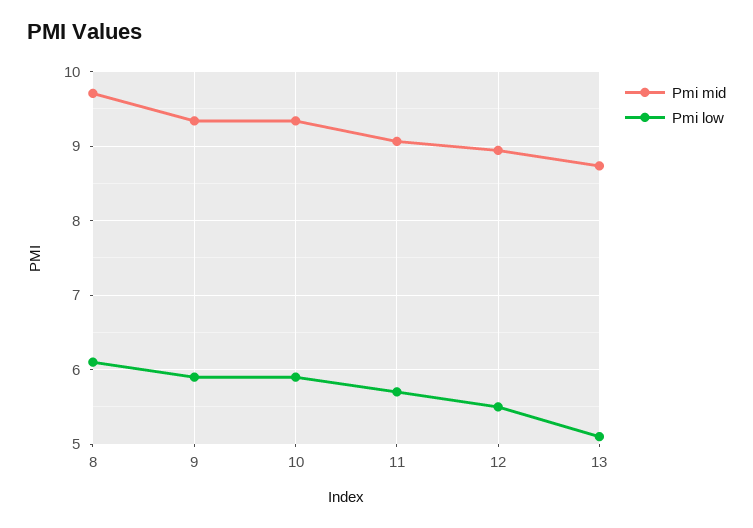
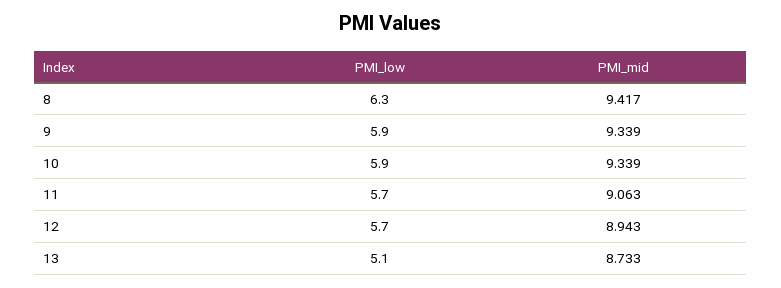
  {
    "Pmi mid": {
-     "8": 9.7,
+     "8": 9.417,
      "9": 9.339,
      "10": 9.339,
      "11": 9.063,
      "12": 8.943,
      "13": 8.733
    },
    "Pmi low": {
-     "8": 6.1,
+     "8": 6.3,
      "9": 5.9,
      "10": 5.9,
      "11": 5.7,
-     "12": 5.5,
+     "12": 5.7,
      "13": 5.1
    }
  }

